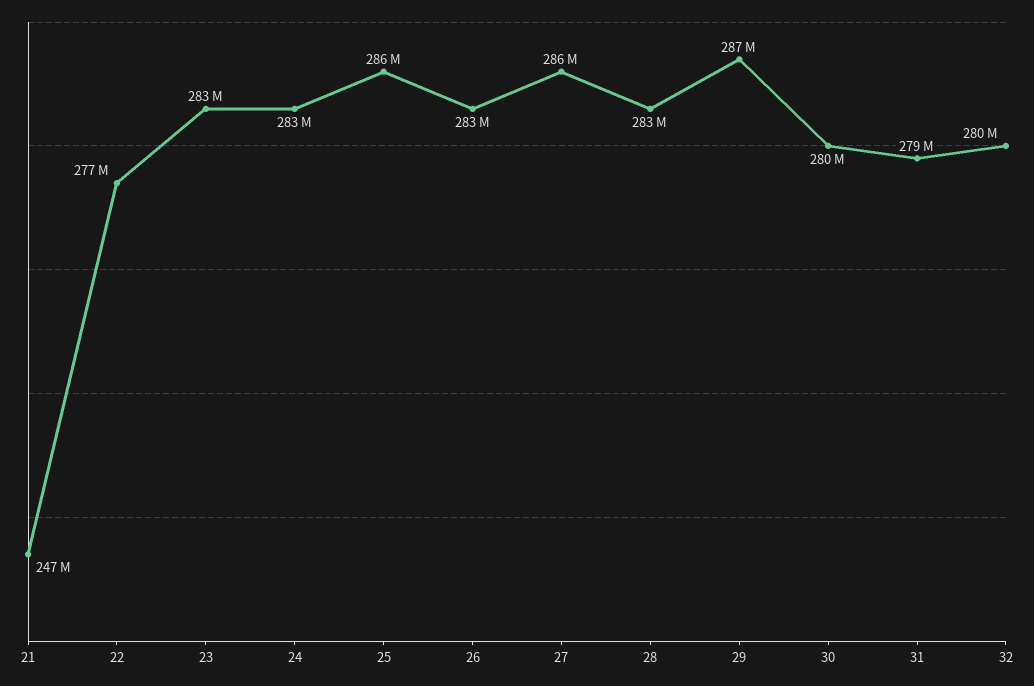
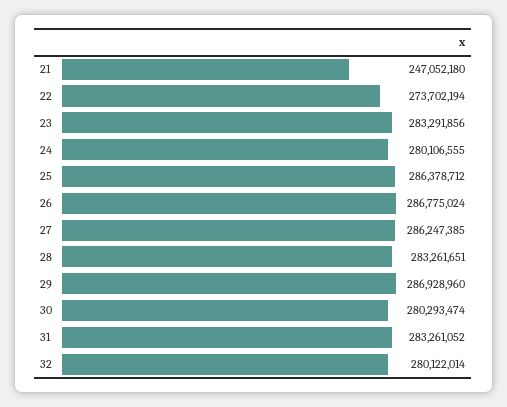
  {
    "21": 247052180,
-   "22": 277000000,
+   "22": 273702194,
    "23": 283291856,
-   "24": 283000000,
+   "24": 280106555,
    "25": 286378712,
-   "26": 283000000,
+   "26": 286775024,
    "27": 286247385,
    "28": 283261651,
    "29": 286928960,
    "30": 280293474,
-   "31": 279000000,
+   "31": 283261052,
    "32": 280122014
  }

